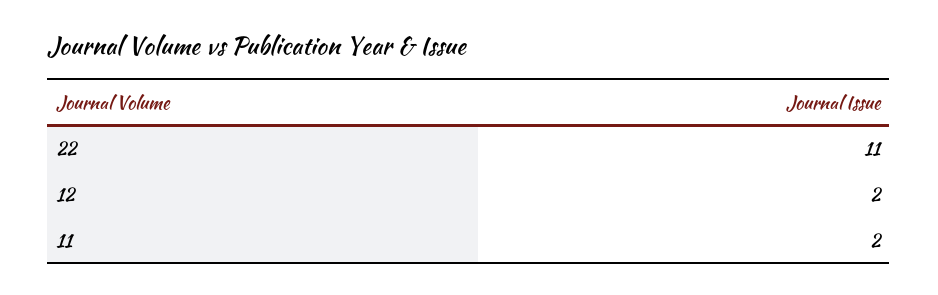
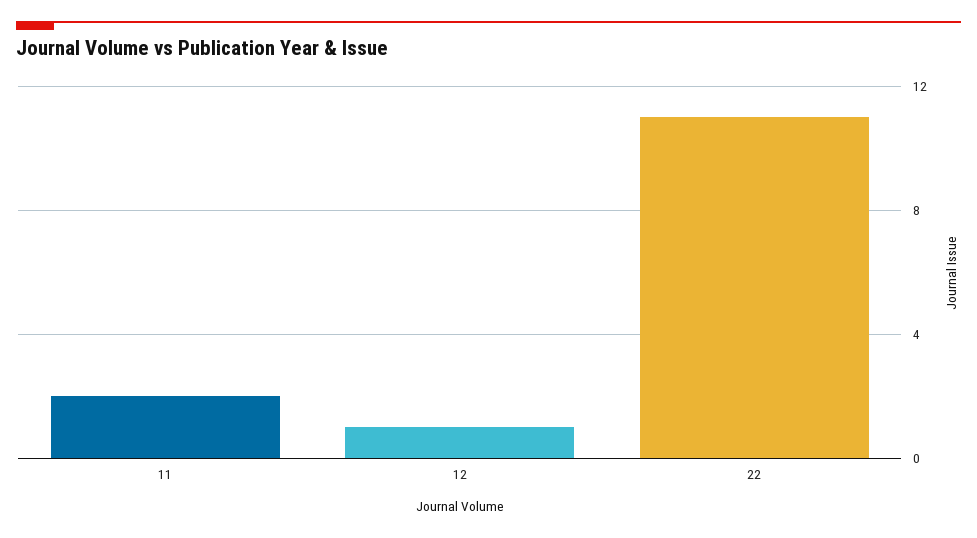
  {
    "22": 11,
-   "12": 2,
+   "12": 1,
    "11": 2
  }

